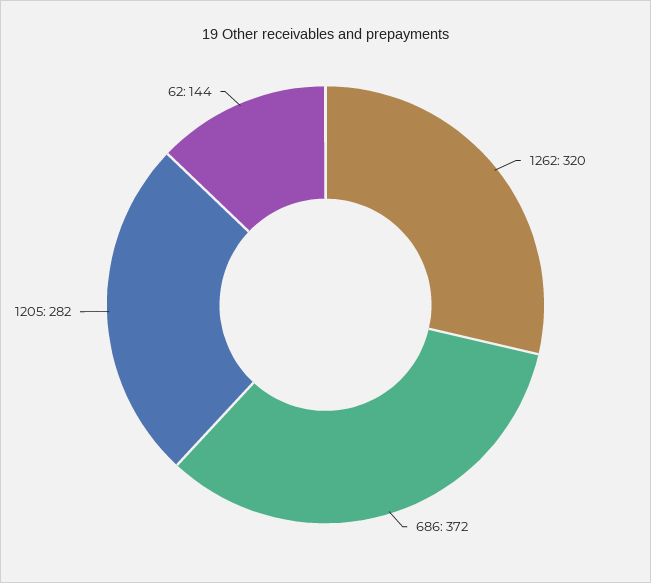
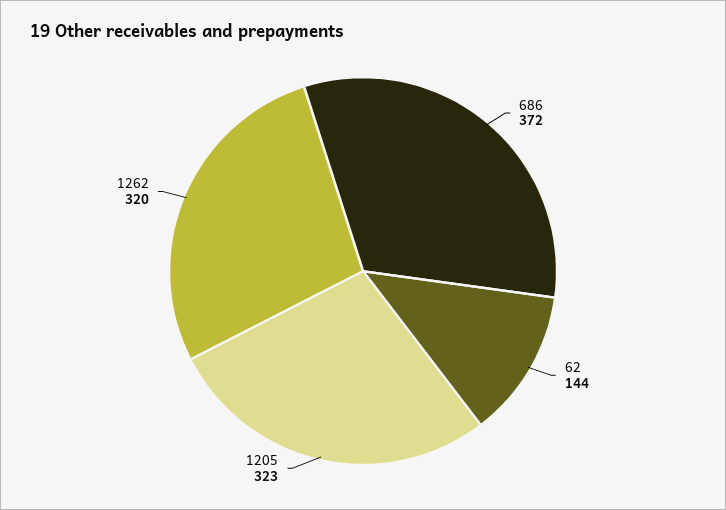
  {
    "1262": 320,
    "686": 372,
-   "1205": 282,
+   "1205": 323,
    "62": 144
  }

